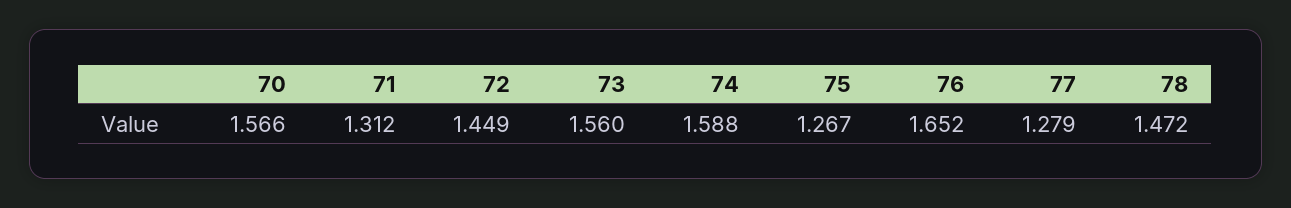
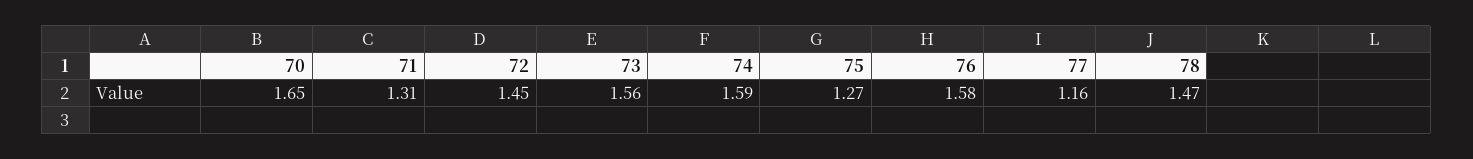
  {
-   "70": 1.566,
+   "70": 1.65,
    "71": 1.312,
    "72": 1.449,
    "73": 1.56,
    "74": 1.588,
    "75": 1.267,
-   "76": 1.652,
+   "76": 1.58,
-   "77": 1.279,
+   "77": 1.16,
    "78": 1.472
  }

